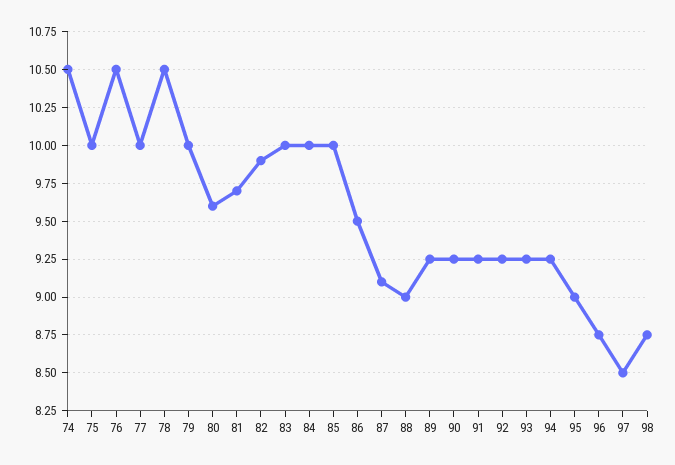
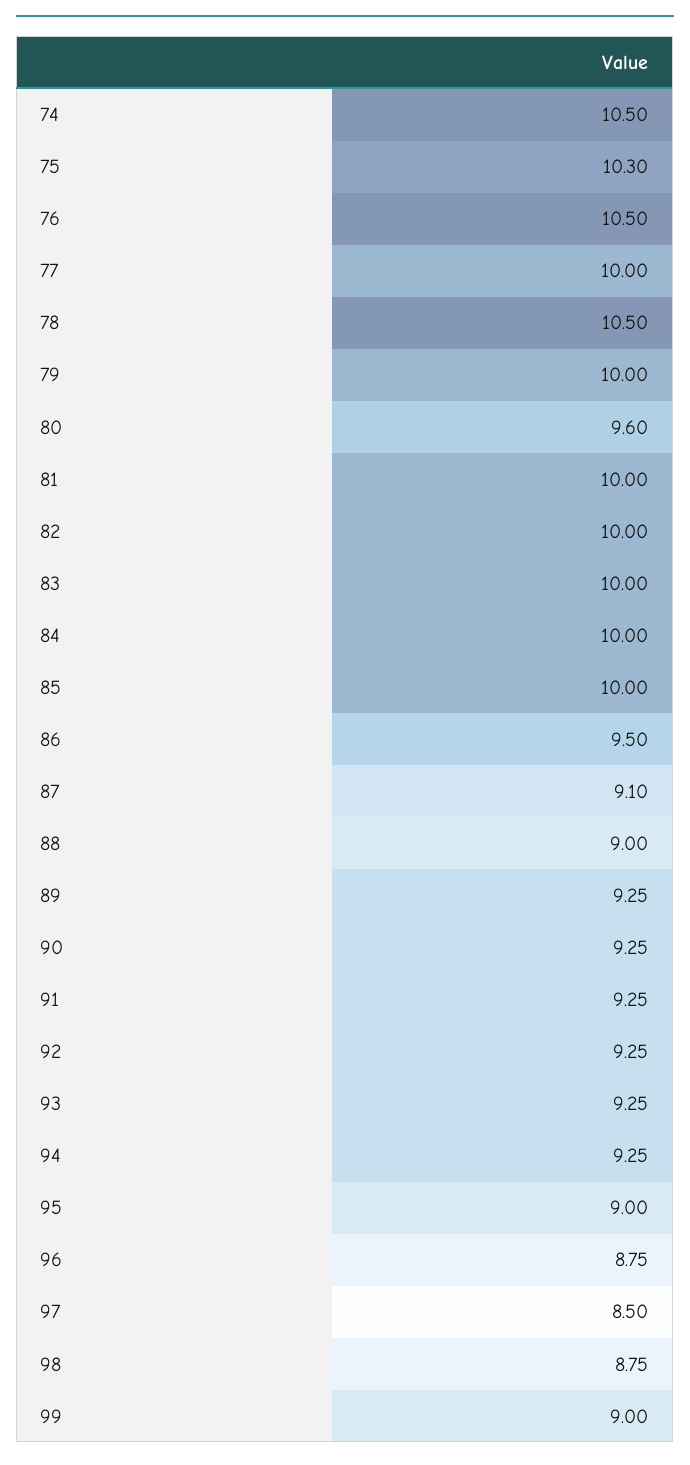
  {
    "74": 10.5,
-   "75": 10,
+   "75": 10.3,
    "76": 10.5,
    "77": 10,
    "78": 10.5,
    "79": 10,
    "80": 9.6,
-   "81": 9.7,
+   "81": 10,
-   "82": 9.9,
+   "82": 10,
    "83": 10,
    "84": 10,
    "85": 10,
    "86": 9.5,
    "87": 9.1,
    "88": 9,
    "89": 9.25,
    "90": 9.25,
    "91": 9.25,
    "92": 9.25,
    "93": 9.25,
    "94": 9.25,
    "95": 9,
    "96": 8.75,
    "97": 8.5,
-   "98": 8.75
+   "98": 8.75,
+   "99": 9
  }

